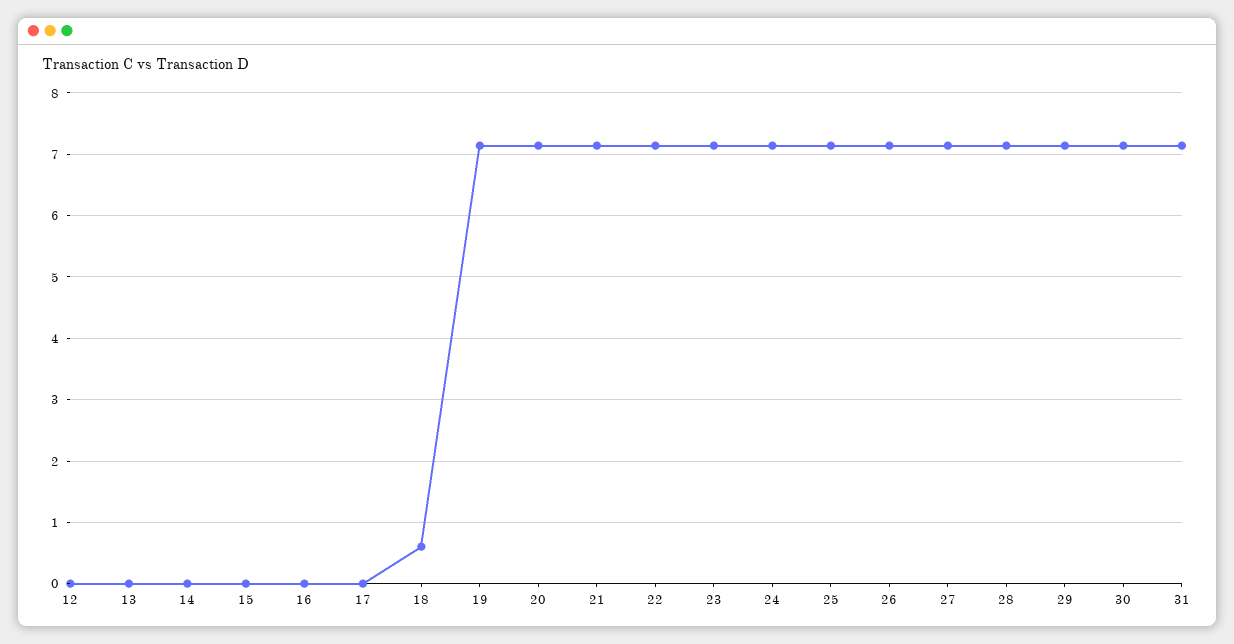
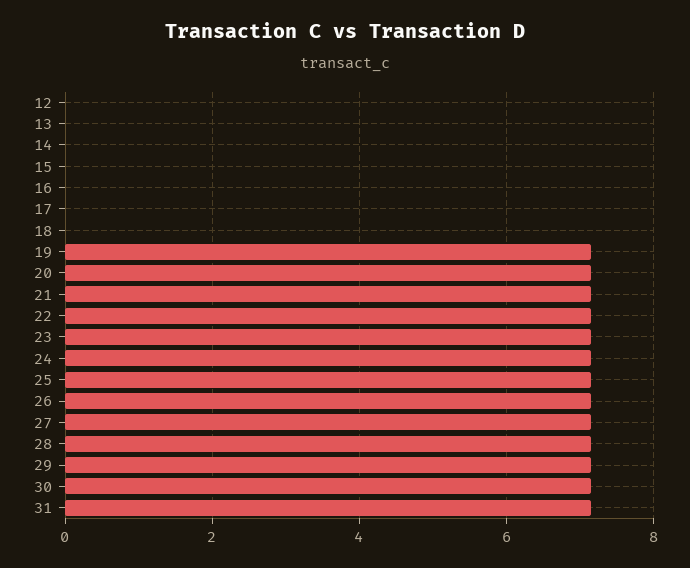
  {
    "12": 0,
    "13": 0,
    "14": 0,
    "15": 0,
    "16": 0,
    "17": 0,
-   "18": 0.6,
+   "18": 0,
    "19": 7.1,
    "20": 7.1,
    "21": 7.1,
    "22": 7.1,
    "23": 7.1,
    "24": 7.1,
    "25": 7.1,
    "26": 7.1,
    "27": 7.1,
    "28": 7.1,
    "29": 7.1,
    "30": 7.1,
    "31": 7.1
  }

